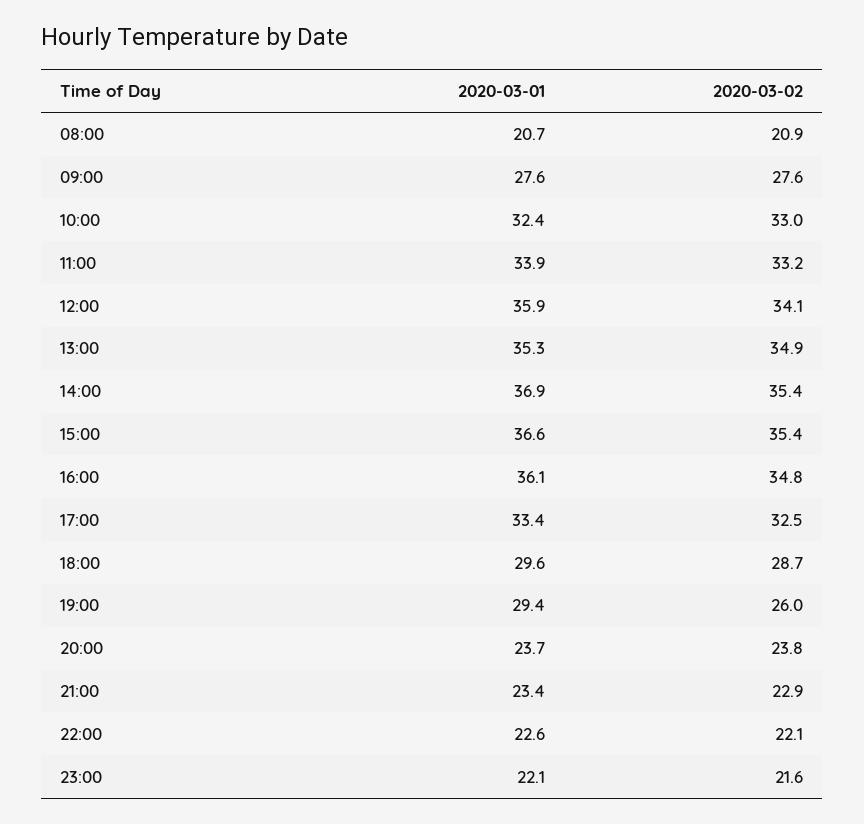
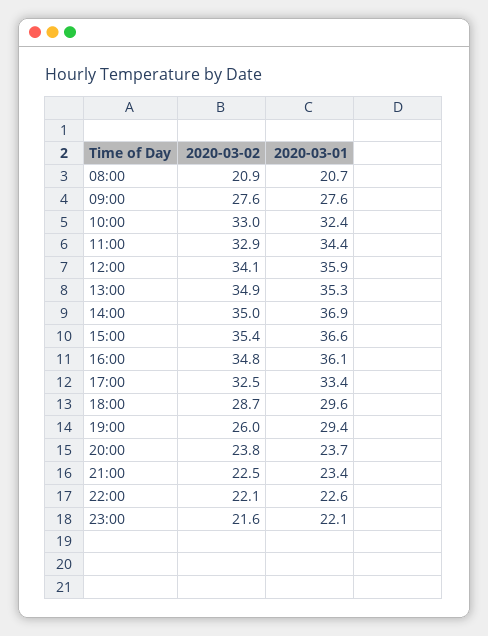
  {
    "2020-03-01": {
      "08:00": 20.7,
      "09:00": 27.6,
      "10:00": 32.4,
-     "11:00": 33.9,
+     "11:00": 34.4,
      "12:00": 35.9,
      "13:00": 35.3,
      "14:00": 36.9,
      "15:00": 36.6,
      "16:00": 36.1,
      "17:00": 33.4,
      "18:00": 29.6,
      "19:00": 29.4,
      "20:00": 23.7,
      "21:00": 23.4,
      "22:00": 22.6,
      "23:00": 22.1
    },
    "2020-03-02": {
      "08:00": 20.9,
      "09:00": 27.6,
      "10:00": 33,
-     "11:00": 33.2,
+     "11:00": 32.9,
      "12:00": 34.1,
      "13:00": 34.9,
-     "14:00": 35.4,
+     "14:00": 35,
      "15:00": 35.4,
      "16:00": 34.8,
      "17:00": 32.5,
      "18:00": 28.7,
      "19:00": 26,
      "20:00": 23.8,
-     "21:00": 22.9,
+     "21:00": 22.5,
      "22:00": 22.1,
      "23:00": 21.6
    }
  }

